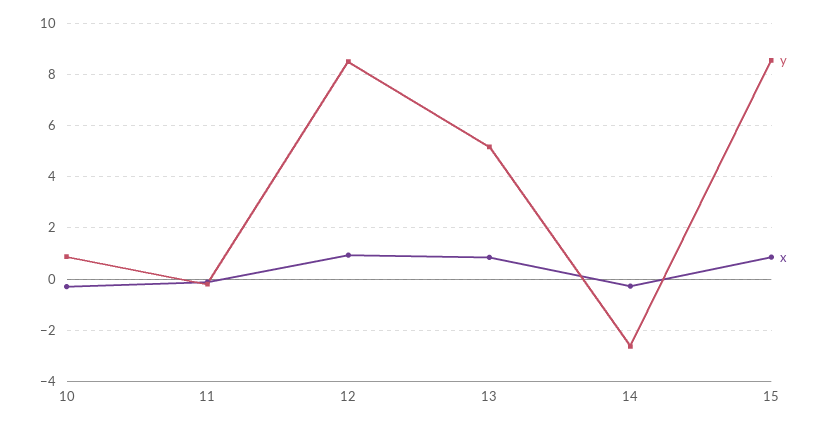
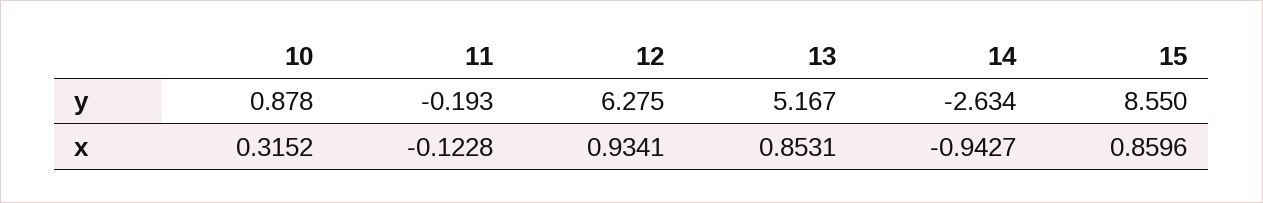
  {
    "y": {
      "10": 0.878,
      "11": -0.193,
-     "12": 8.5,
+     "12": 6.275,
      "13": 5.167,
      "14": -2.634,
      "15": 8.55
    },
    "x": {
-     "10": -0.25,
+     "10": 0.3152,
      "11": -0.1228,
      "12": 0.9341,
      "13": 0.8531,
-     "14": -0.25,
+     "14": -0.9427,
      "15": 0.8596
    }
  }

